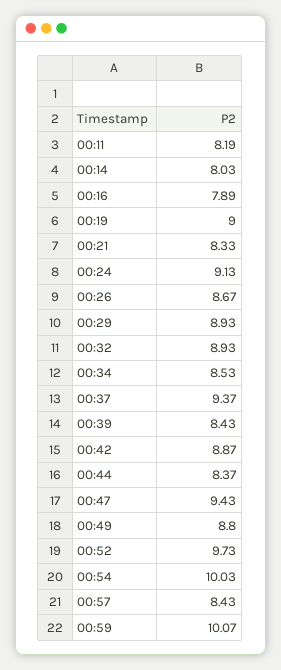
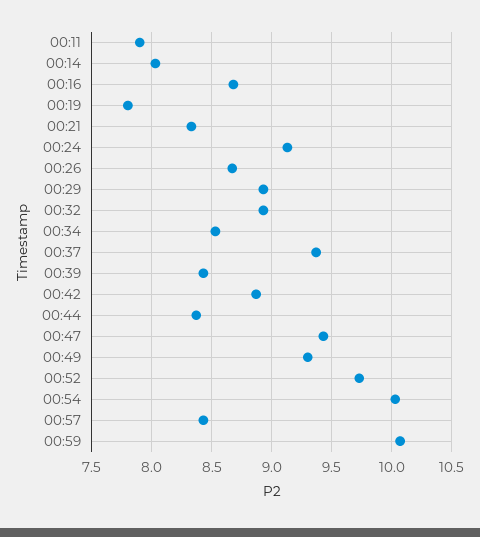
  {
-   "00:11": 8.19,
+   "00:11": 7.9,
    "00:14": 8.03,
-   "00:16": 7.89,
+   "00:16": 8.7,
-   "00:19": 9,
+   "00:19": 7.8,
    "00:21": 8.33,
    "00:24": 9.13,
    "00:26": 8.67,
    "00:29": 8.93,
    "00:32": 8.93,
    "00:34": 8.53,
    "00:37": 9.37,
    "00:39": 8.43,
    "00:42": 8.87,
    "00:44": 8.37,
    "00:47": 9.43,
-   "00:49": 8.8,
+   "00:49": 9.3,
    "00:52": 9.73,
    "00:54": 10.03,
    "00:57": 8.43,
    "00:59": 10.07
  }

